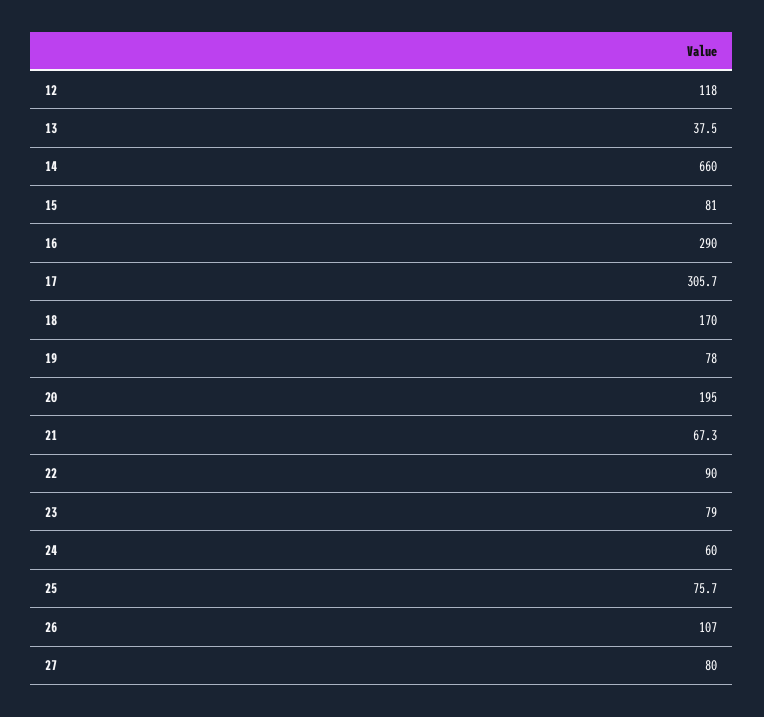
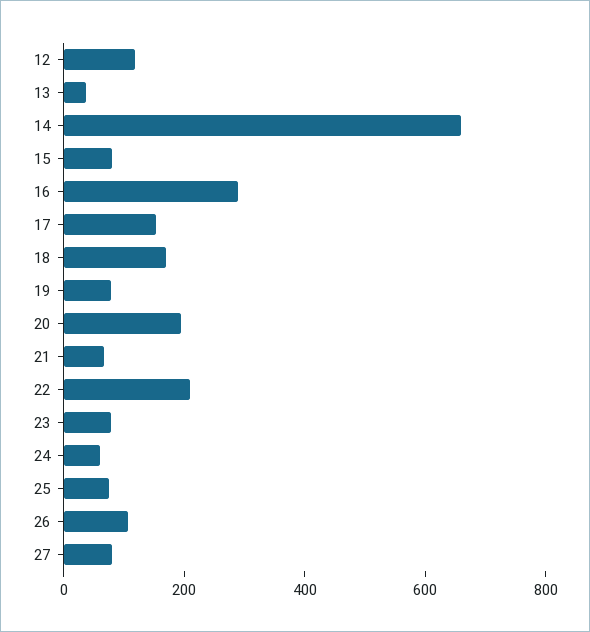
  {
    "12": 118,
    "13": 37.5,
    "14": 660,
    "15": 81,
    "16": 290,
-   "17": 305.7,
+   "17": 150,
    "18": 170,
    "19": 78,
    "20": 195,
    "21": 67.3,
-   "22": 90,
+   "22": 200,
    "23": 79,
    "24": 60,
    "25": 75.7,
    "26": 107,
    "27": 80
  }

